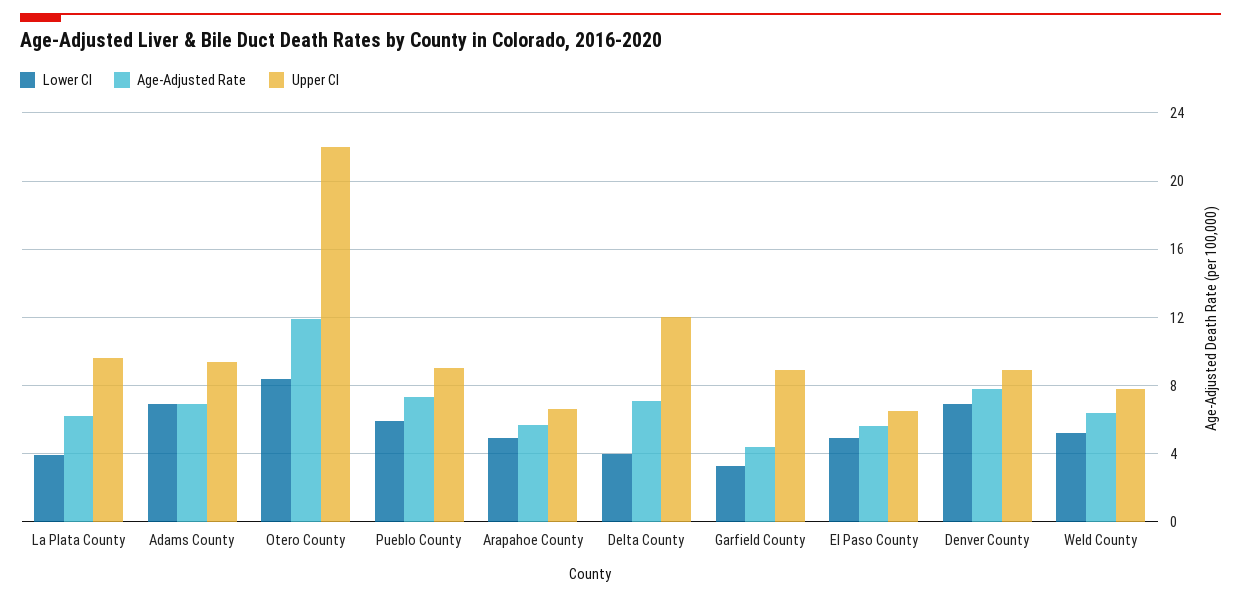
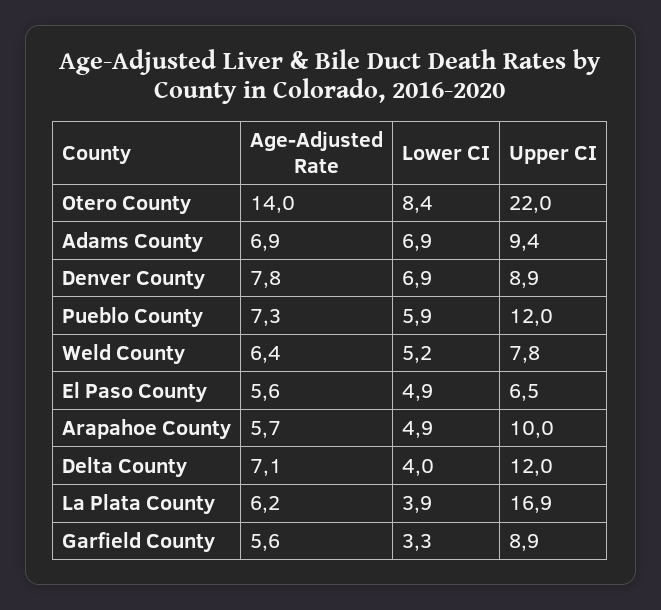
  {
    "Lower CI": {
      "La Plata County": 3.9,
      "Adams County": 6.9,
      "Otero County": 8.4,
      "Pueblo County": 5.9,
      "Arapahoe County": 4.9,
      "Delta County": 4,
      "Garfield County": 3.3,
      "El Paso County": 4.9,
      "Denver County": 6.9,
      "Weld County": 5.2
    },
    "Age-Adjusted Rate": {
      "La Plata County": 6.2,
      "Adams County": 6.9,
-     "Otero County": 12,
+     "Otero County": 14,
      "Pueblo County": 7.3,
      "Arapahoe County": 5.7,
      "Delta County": 7.1,
-     "Garfield County": 4.5,
+     "Garfield County": 5.6,
      "El Paso County": 5.6,
      "Denver County": 7.8,
      "Weld County": 6.4
    },
    "Upper CI": {
-     "La Plata County": 9.5,
+     "La Plata County": 16.9,
      "Adams County": 9.4,
      "Otero County": 22,
-     "Pueblo County": 9,
+     "Pueblo County": 12,
-     "Arapahoe County": 6.5,
+     "Arapahoe County": 10,
      "Delta County": 12,
      "Garfield County": 8.9,
      "El Paso County": 6.5,
      "Denver County": 8.9,
      "Weld County": 7.8
    }
  }

